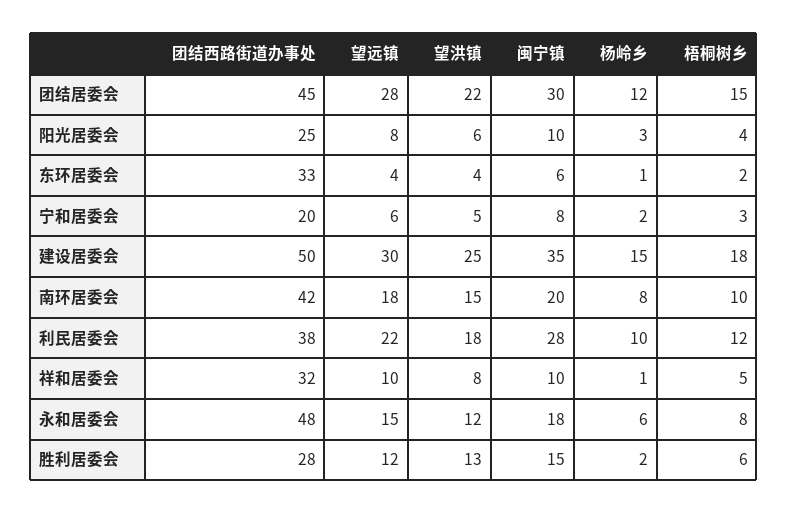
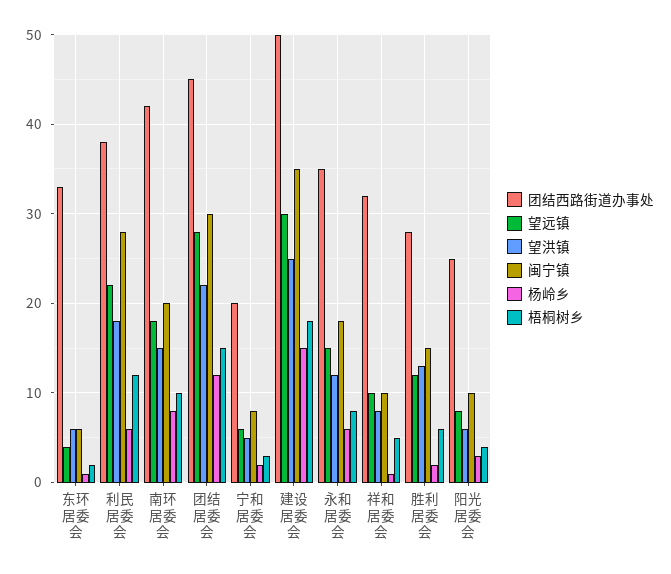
  {
    "团结西路街道办事处": {
      "团结居委会": 45,
      "阳光居委会": 25,
      "东环居委会": 33,
      "宁和居委会": 20,
      "建设居委会": 50,
      "南环居委会": 42,
      "利民居委会": 38,
      "祥和居委会": 32,
-     "永和居委会": 48,
+     "永和居委会": 35,
      "胜利居委会": 28
    },
    "望远镇": {
      "团结居委会": 28,
      "阳光居委会": 8,
      "东环居委会": 4,
      "宁和居委会": 6,
      "建设居委会": 30,
      "南环居委会": 18,
      "利民居委会": 22,
      "祥和居委会": 10,
      "永和居委会": 15,
      "胜利居委会": 12
    },
    "望洪镇": {
      "团结居委会": 22,
      "阳光居委会": 6,
-     "东环居委会": 4,
+     "东环居委会": 6,
      "宁和居委会": 5,
      "建设居委会": 25,
      "南环居委会": 15,
      "利民居委会": 18,
      "祥和居委会": 8,
      "永和居委会": 12,
      "胜利居委会": 13
    },
    "闽宁镇": {
      "团结居委会": 30,
      "阳光居委会": 10,
      "东环居委会": 6,
      "宁和居委会": 8,
      "建设居委会": 35,
      "南环居委会": 20,
      "利民居委会": 28,
      "祥和居委会": 10,
      "永和居委会": 18,
      "胜利居委会": 15
    },
    "杨岭乡": {
      "团结居委会": 12,
      "阳光居委会": 3,
      "东环居委会": 1,
      "宁和居委会": 2,
      "建设居委会": 15,
      "南环居委会": 8,
-     "利民居委会": 10,
+     "利民居委会": 6,
      "祥和居委会": 1,
      "永和居委会": 6,
      "胜利居委会": 2
    },
    "梧桐树乡": {
      "团结居委会": 15,
      "阳光居委会": 4,
      "东环居委会": 2,
      "宁和居委会": 3,
      "建设居委会": 18,
      "南环居委会": 10,
      "利民居委会": 12,
      "祥和居委会": 5,
      "永和居委会": 8,
      "胜利居委会": 6
    }
  }

